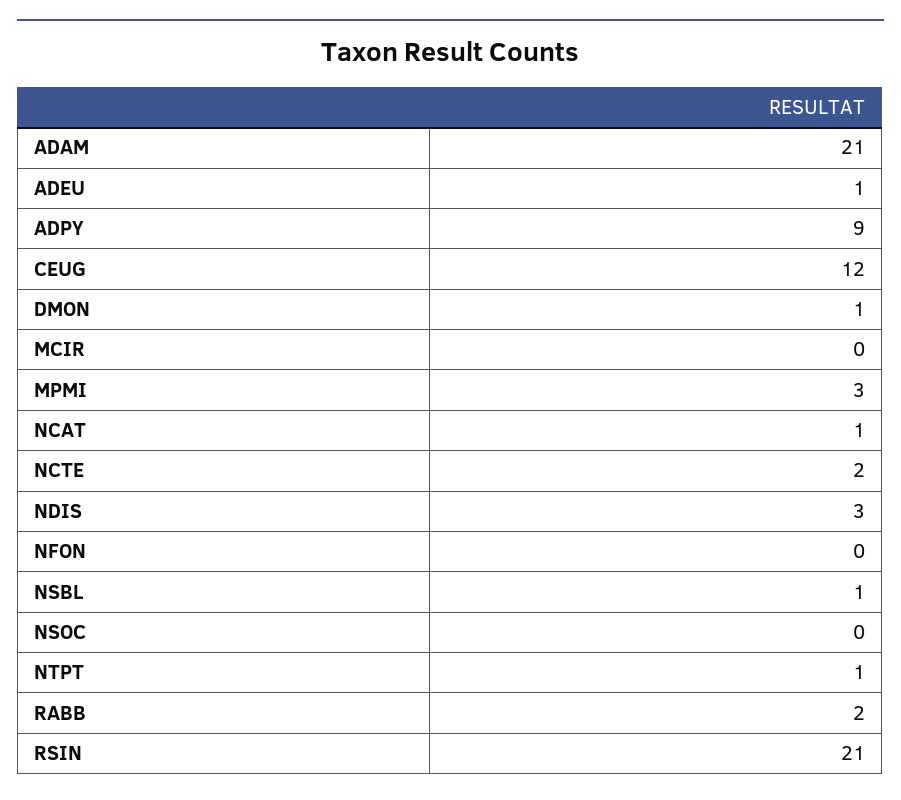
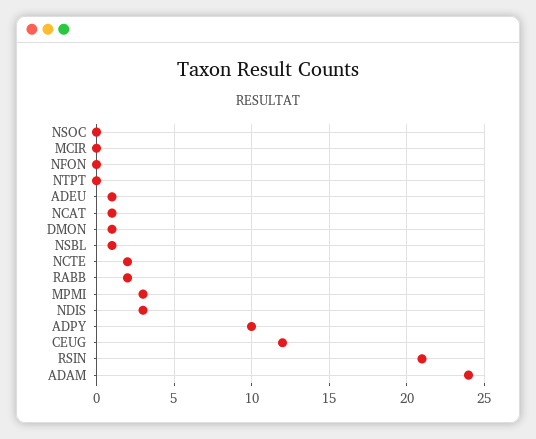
  {
-   "ADAM": 21,
+   "ADAM": 24,
    "ADEU": 1,
-   "ADPY": 9,
+   "ADPY": 10,
    "CEUG": 12,
    "DMON": 1,
    "MCIR": 0,
    "MPMI": 3,
    "NCAT": 1,
    "NCTE": 2,
    "NDIS": 3,
    "NFON": 0,
    "NSBL": 1,
    "NSOC": 0,
-   "NTPT": 1,
+   "NTPT": 0,
    "RABB": 2,
    "RSIN": 21
  }

